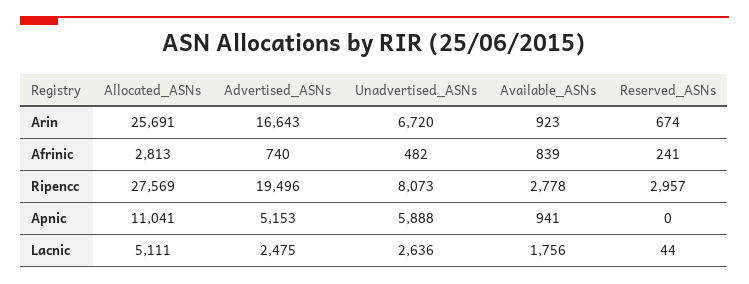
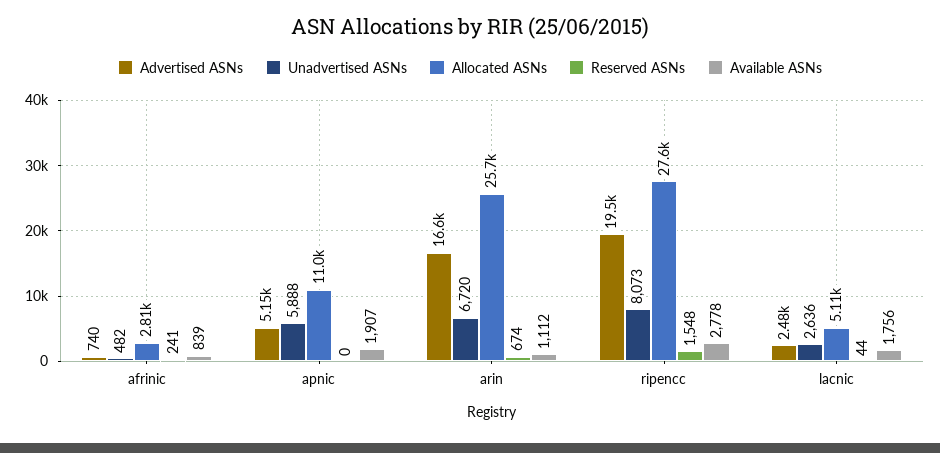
  {
    "Allocated_ASNs": {
      "Arin": 25691,
      "Afrinic": 2813,
      "Ripencc": 27569,
      "Apnic": 11041,
      "Lacnic": 5111
    },
    "Advertised_ASNs": {
      "Arin": 16643,
      "Afrinic": 740,
      "Ripencc": 19496,
      "Apnic": 5153,
      "Lacnic": 2475
    },
    "Unadvertised_ASNs": {
      "Arin": 6720,
      "Afrinic": 482,
      "Ripencc": 8073,
      "Apnic": 5888,
      "Lacnic": 2636
    },
    "Available_ASNs": {
-     "Arin": 923,
+     "Arin": 1112,
      "Afrinic": 839,
      "Ripencc": 2778,
-     "Apnic": 941,
+     "Apnic": 1907,
      "Lacnic": 1756
    },
    "Reserved_ASNs": {
      "Arin": 674,
      "Afrinic": 241,
-     "Ripencc": 2957,
+     "Ripencc": 1548,
      "Apnic": 0,
      "Lacnic": 44
    }
  }

